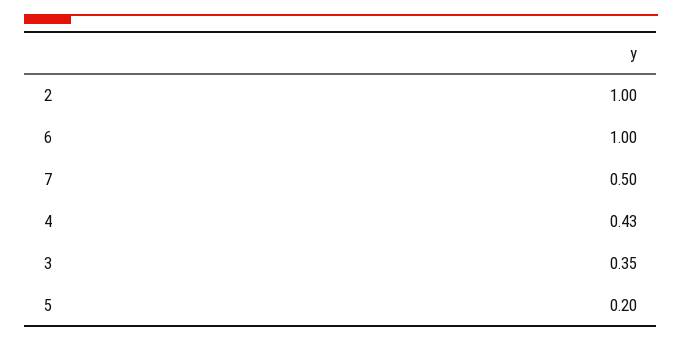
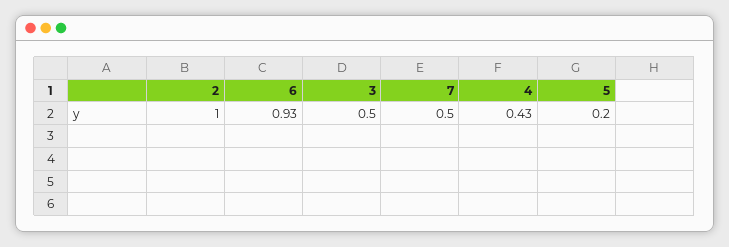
  {
    "2": 1,
-   "6": 1,
+   "6": 0.93,
    "7": 0.5,
    "4": 0.43,
-   "3": 0.35,
+   "3": 0.5,
    "5": 0.2
  }

